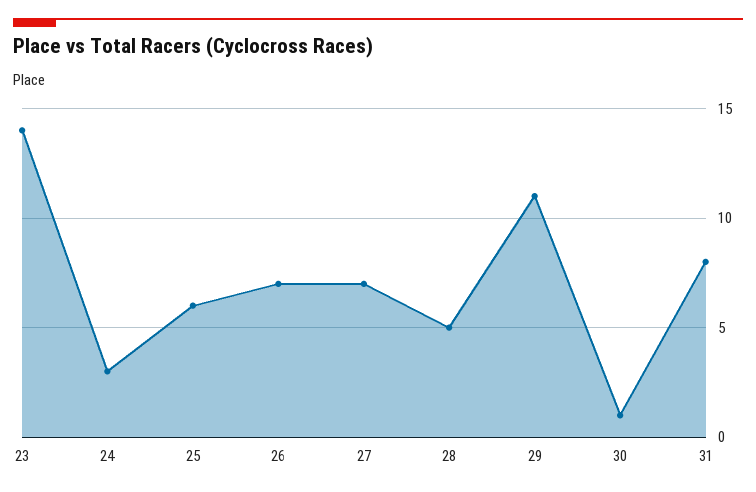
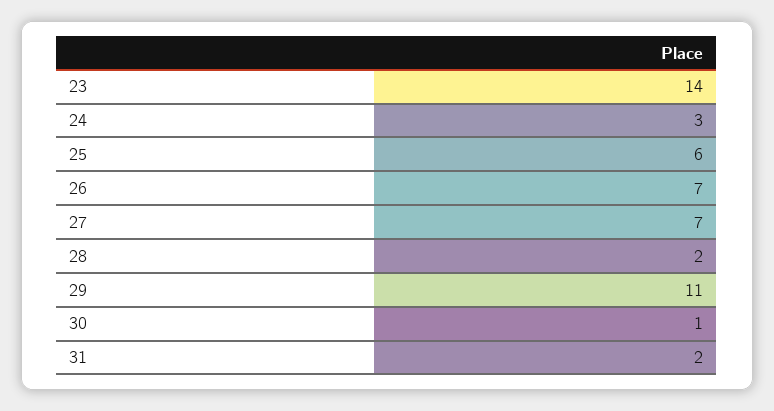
  {
    "23": 14,
    "24": 3,
    "25": 6,
    "26": 7,
    "27": 7,
-   "28": 5,
+   "28": 2,
    "29": 11,
    "30": 1,
-   "31": 8
+   "31": 2
  }

